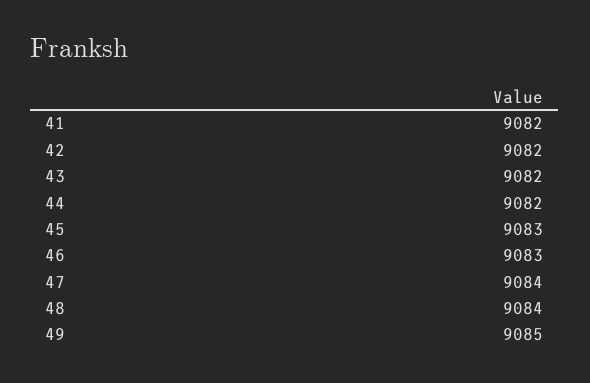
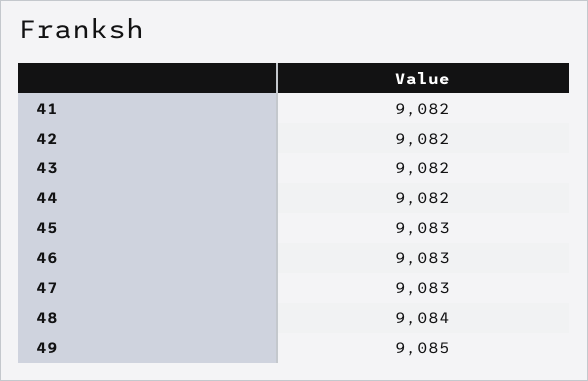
  {
    "41": 9082,
    "42": 9082,
    "43": 9082,
    "44": 9082,
    "45": 9083,
    "46": 9083,
-   "47": 9084,
+   "47": 9083,
    "48": 9084,
    "49": 9085
  }

